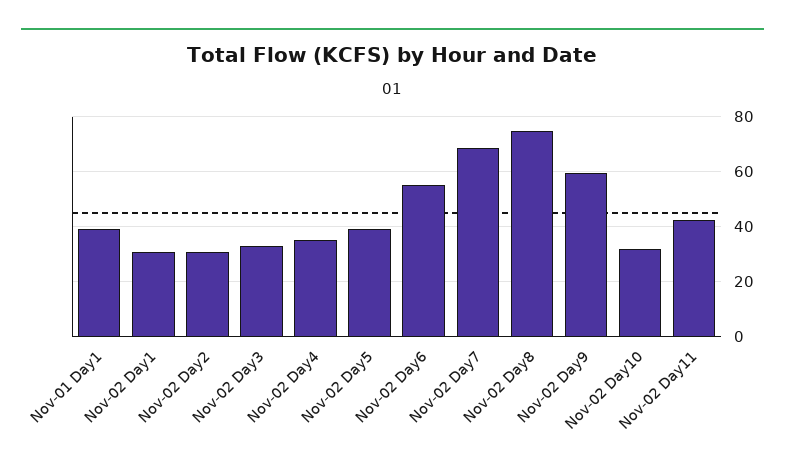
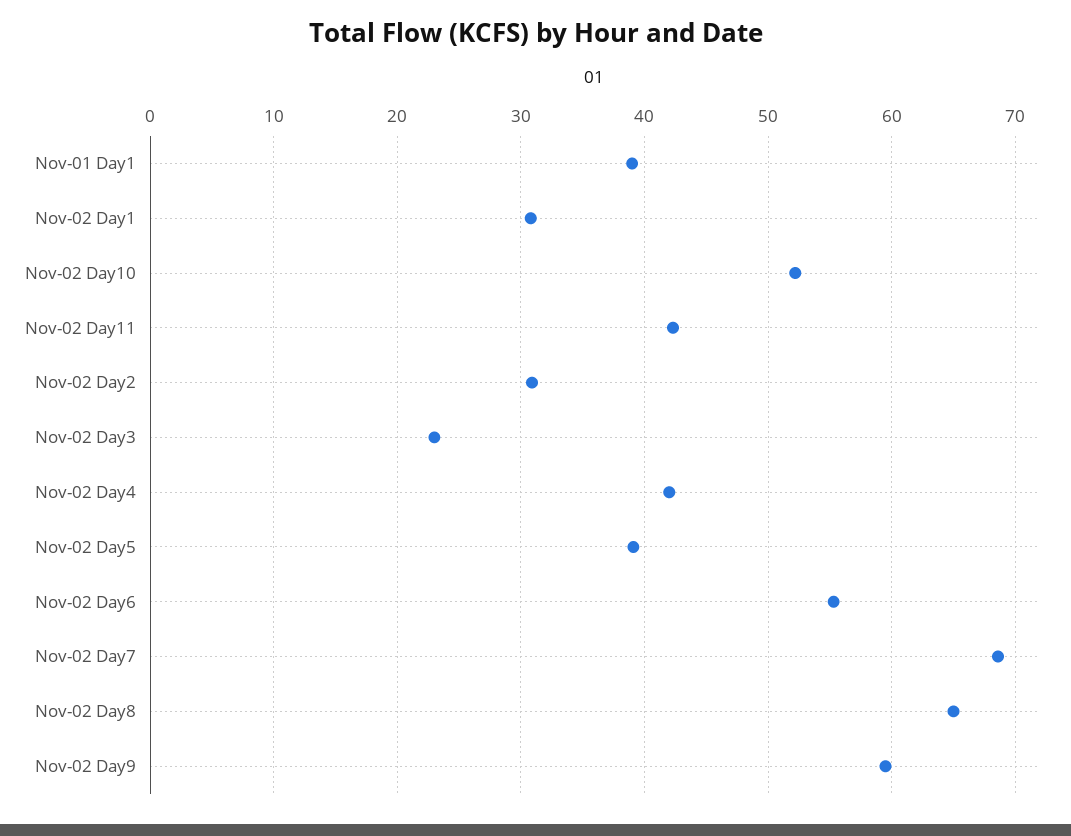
  {
    "Nov-01 Day1": 39,
    "Nov-02 Day1": 31,
    "Nov-02 Day2": 31,
-   "Nov-02 Day3": 32.5,
+   "Nov-02 Day3": 23,
-   "Nov-02 Day4": 35,
+   "Nov-02 Day4": 42,
    "Nov-02 Day5": 39,
    "Nov-02 Day6": 55,
    "Nov-02 Day7": 69,
-   "Nov-02 Day8": 75,
+   "Nov-02 Day8": 65,
    "Nov-02 Day9": 60,
-   "Nov-02 Day10": 32.5,
+   "Nov-02 Day10": 52,
    "Nov-02 Day11": 42
  }

